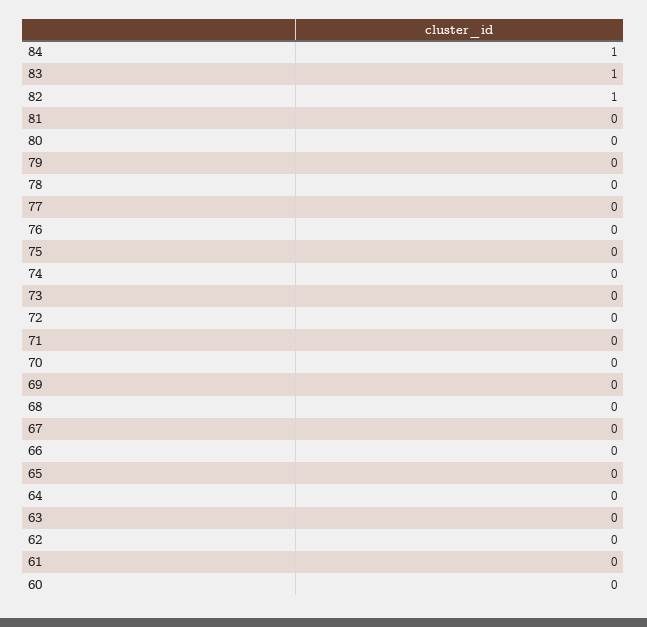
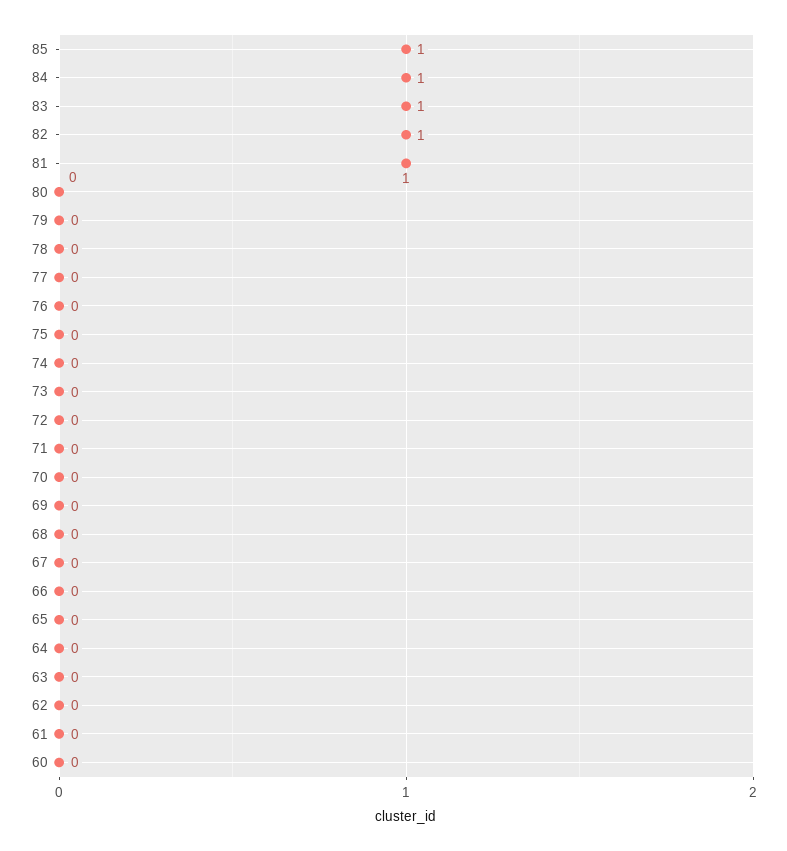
  {
    "84": 1,
    "83": 1,
    "82": 1,
-   "81": 0,
+   "81": 1,
    "80": 0,
    "79": 0,
    "78": 0,
    "77": 0,
    "76": 0,
    "75": 0,
    "74": 0,
    "73": 0,
    "72": 0,
    "71": 0,
    "70": 0,
    "69": 0,
    "68": 0,
    "67": 0,
    "66": 0,
    "65": 0,
    "64": 0,
    "63": 0,
    "62": 0,
    "61": 0,
-   "60": 0
+   "60": 0,
+   "85": 1
  }

